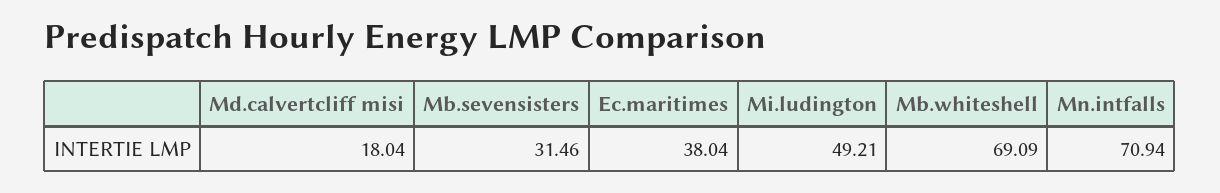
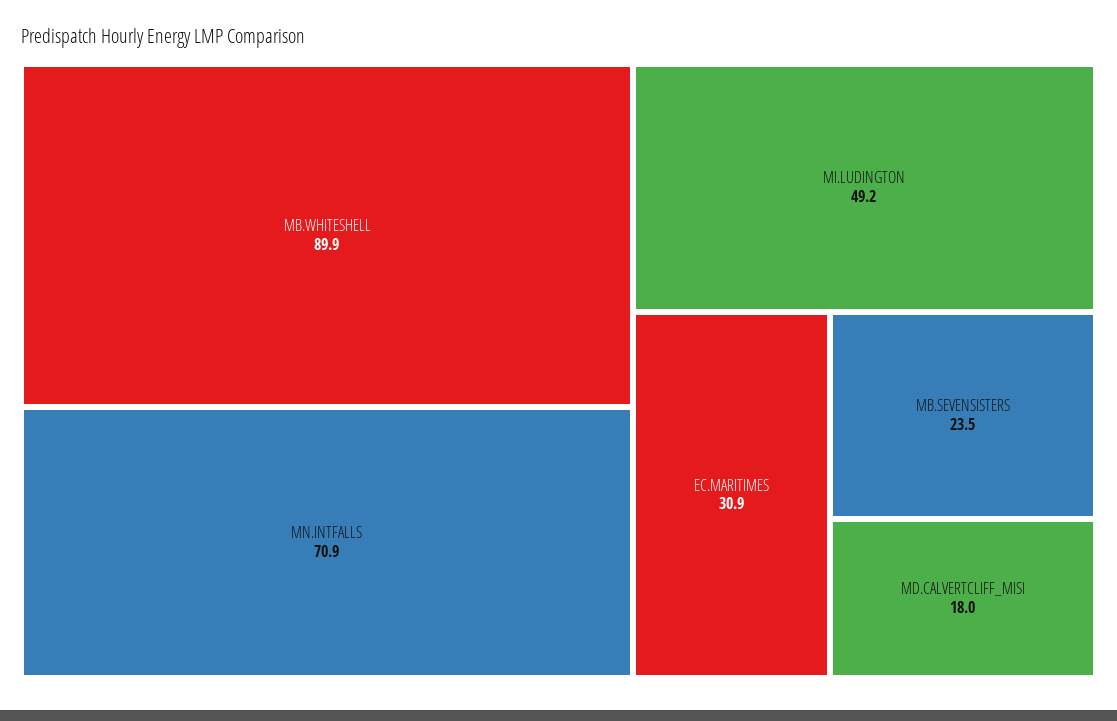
  {
    "Md.calvertcliff misi": 18.04,
-   "Mb.sevensisters": 31.46,
+   "Mb.sevensisters": 23.5,
-   "Ec.maritimes": 38.04,
+   "Ec.maritimes": 30.9,
    "Mi.ludington": 49.21,
-   "Mb.whiteshell": 69.09,
+   "Mb.whiteshell": 89.9,
    "Mn.intfalls": 70.94
  }

